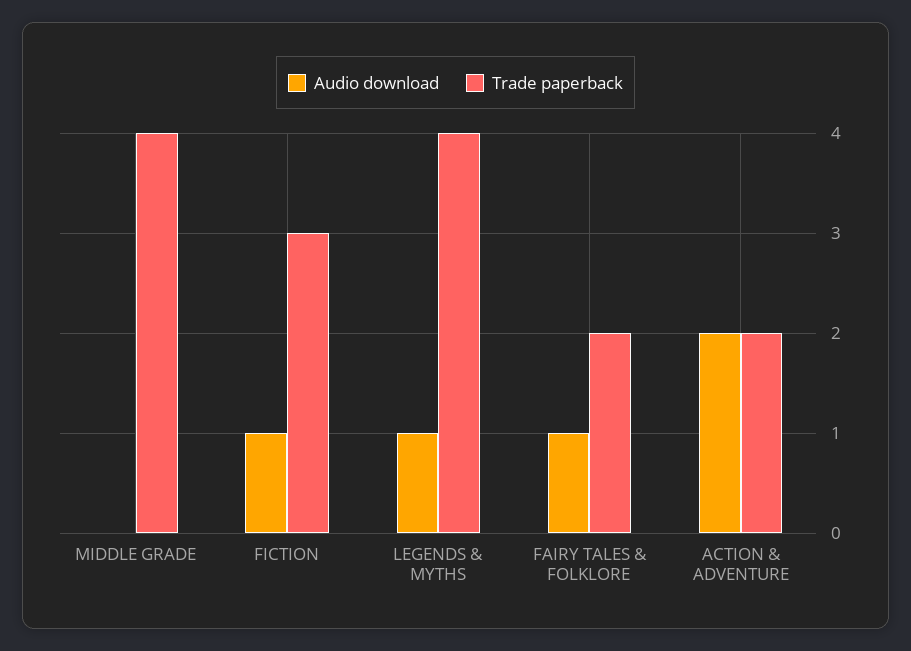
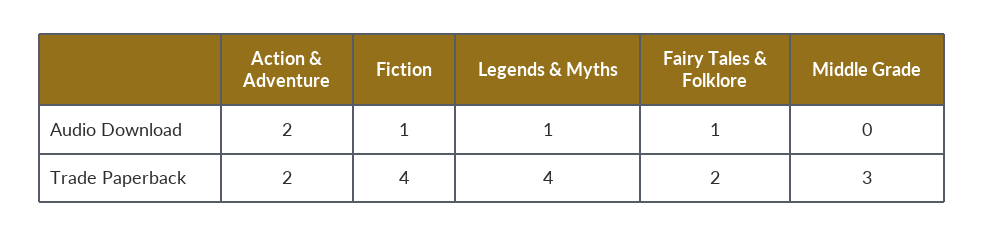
  {
    "Audio download": {
      "MIDDLE GRADE": 0,
      "FICTION": 1,
      "LEGENDS & MYTHS": 1,
      "FAIRY TALES & FOLKLORE": 1,
      "ACTION & ADVENTURE": 2
    },
    "Trade paperback": {
-     "MIDDLE GRADE": 4,
+     "MIDDLE GRADE": 3,
-     "FICTION": 3,
+     "FICTION": 4,
      "LEGENDS & MYTHS": 4,
      "FAIRY TALES & FOLKLORE": 2,
      "ACTION & ADVENTURE": 2
    }
  }

